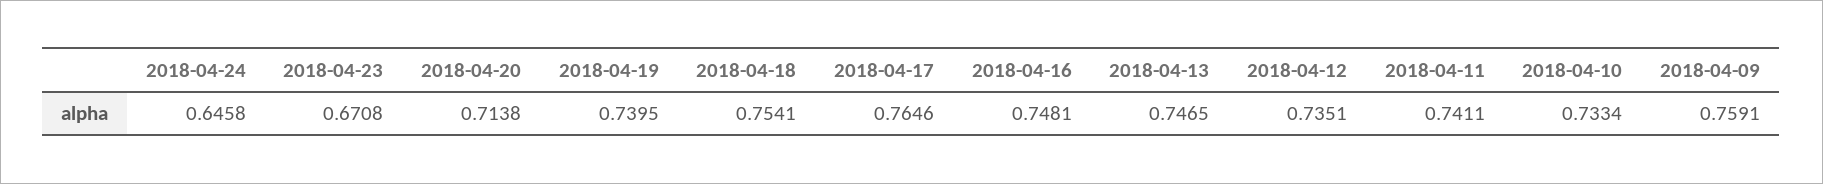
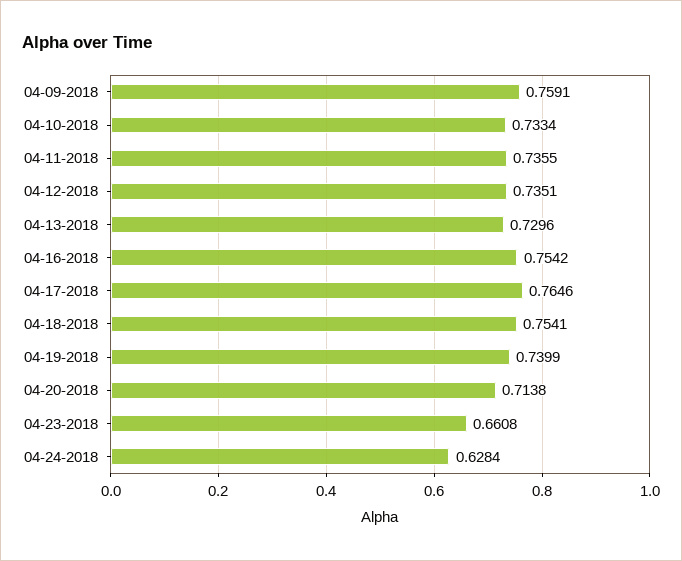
  {
-   "2018-04-24": 0.6458,
+   "2018-04-24": 0.6284,
-   "2018-04-23": 0.6708,
+   "2018-04-23": 0.6608,
    "2018-04-20": 0.7138,
-   "2018-04-19": 0.7395,
+   "2018-04-19": 0.7399,
    "2018-04-18": 0.7541,
    "2018-04-17": 0.7646,
-   "2018-04-16": 0.7481,
+   "2018-04-16": 0.7542,
-   "2018-04-13": 0.7465,
+   "2018-04-13": 0.7296,
    "2018-04-12": 0.7351,
-   "2018-04-11": 0.7411,
+   "2018-04-11": 0.7355,
    "2018-04-10": 0.7334,
    "2018-04-09": 0.7591
  }

